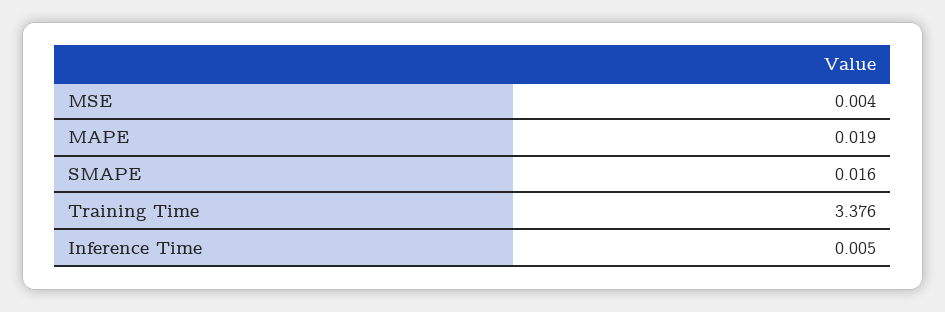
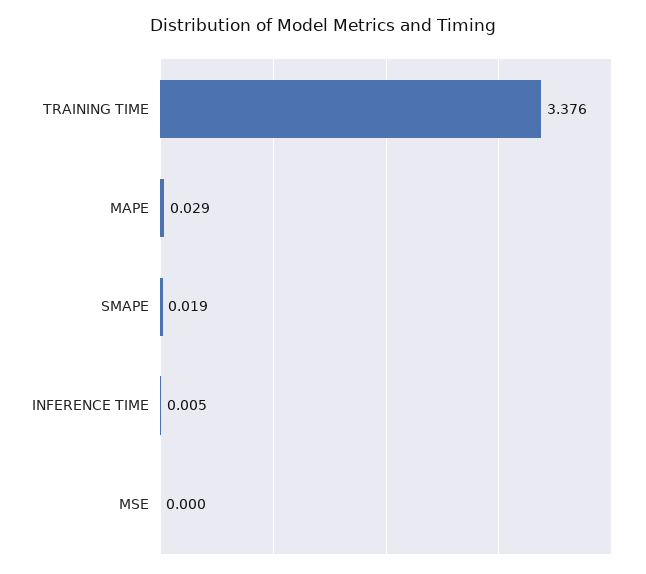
  {
-   "MSE": 0.004,
+   "MSE": 0,
-   "MAPE": 0.019,
+   "MAPE": 0.029,
-   "SMAPE": 0.016,
+   "SMAPE": 0.019,
    "Training Time": 3.376,
    "Inference Time": 0.005
  }

